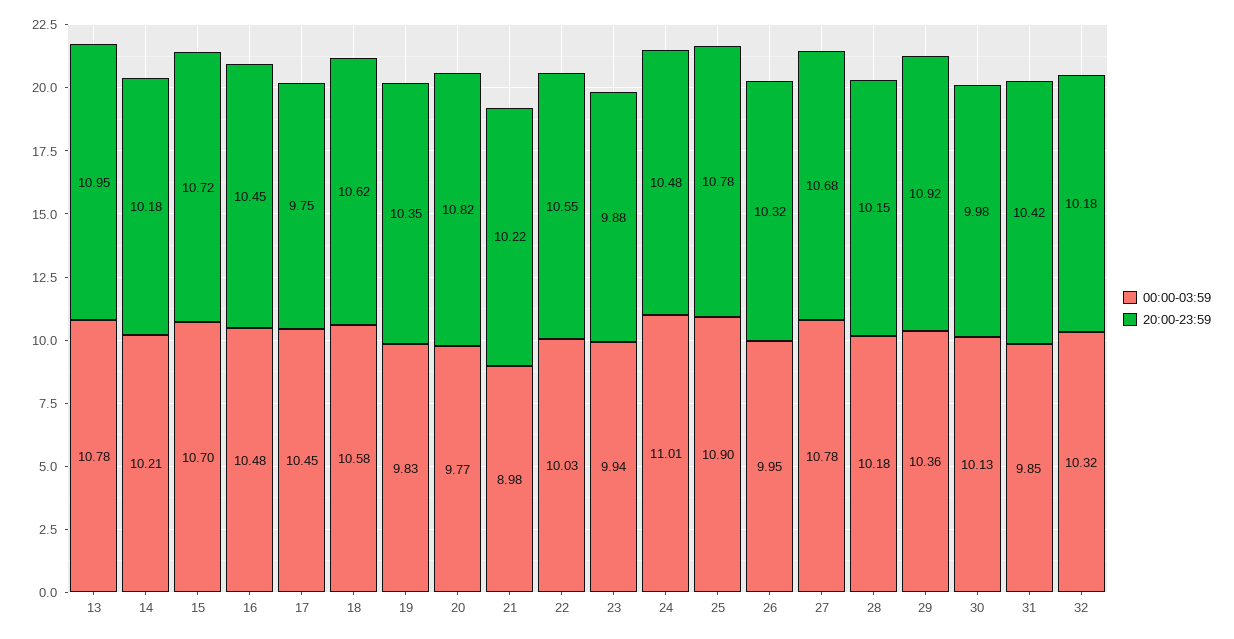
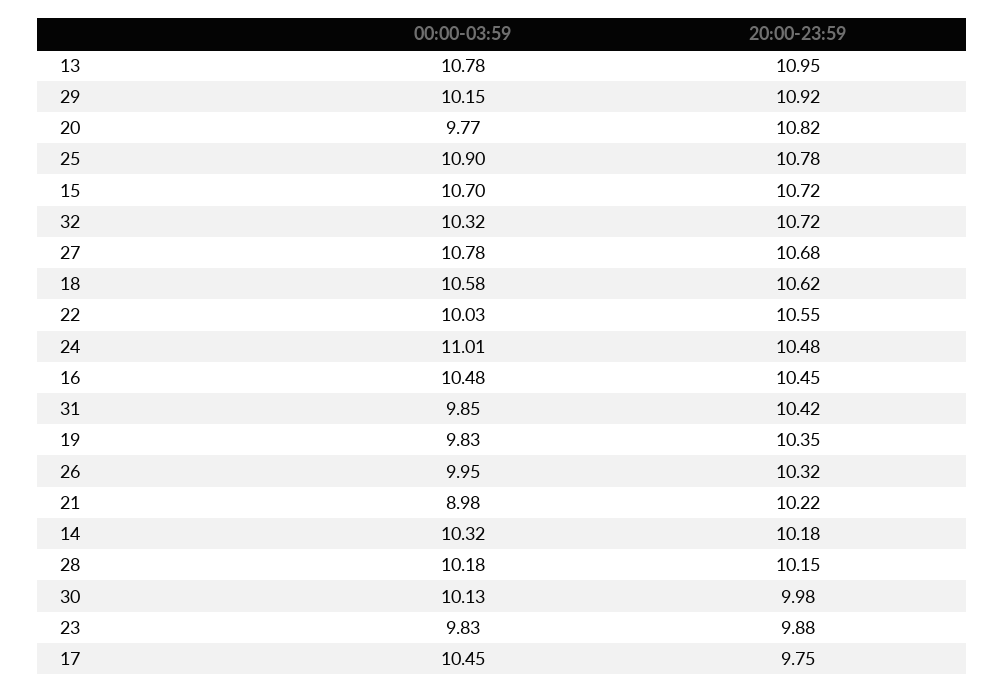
  {
    "00:00-03:59": {
      "13": 10.78,
-     "14": 10.21,
+     "14": 10.32,
      "15": 10.7,
      "16": 10.48,
      "17": 10.45,
      "18": 10.58,
      "19": 9.83,
      "20": 9.77,
      "21": 8.98,
      "22": 10.03,
-     "23": 9.94,
+     "23": 9.83,
      "24": 11.01,
      "25": 10.9,
      "26": 9.95,
      "27": 10.78,
      "28": 10.18,
-     "29": 10.36,
+     "29": 10.15,
      "30": 10.13,
      "31": 9.85,
      "32": 10.32
    },
    "20:00-23:59": {
      "13": 10.95,
      "14": 10.18,
      "15": 10.72,
      "16": 10.45,
      "17": 9.75,
      "18": 10.62,
      "19": 10.35,
      "20": 10.82,
      "21": 10.22,
      "22": 10.55,
      "23": 9.88,
      "24": 10.48,
      "25": 10.78,
      "26": 10.32,
      "27": 10.68,
      "28": 10.15,
      "29": 10.92,
      "30": 9.98,
      "31": 10.42,
-     "32": 10.18
+     "32": 10.72
    }
  }

